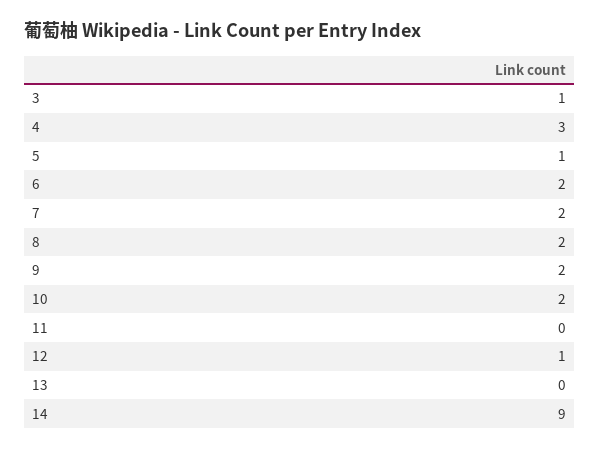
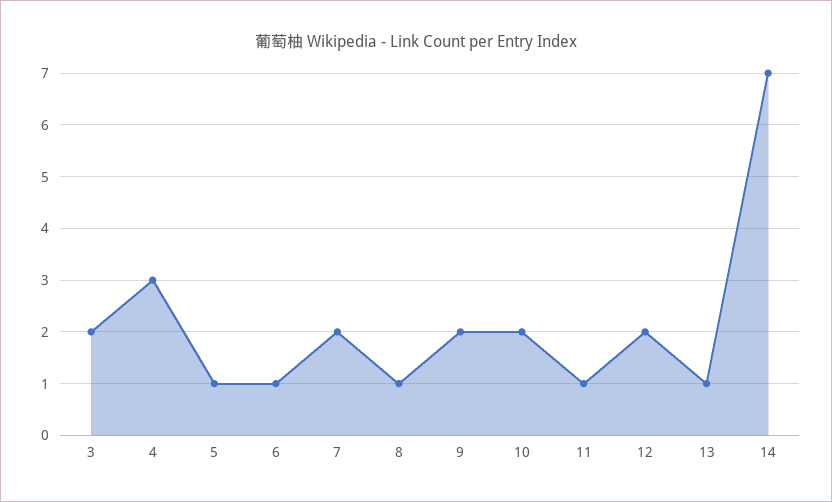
  {
-   "3": 1,
+   "3": 2,
    "4": 3,
    "5": 1,
-   "6": 2,
+   "6": 1,
    "7": 2,
-   "8": 2,
+   "8": 1,
    "9": 2,
    "10": 2,
-   "11": 0,
+   "11": 1,
-   "12": 1,
+   "12": 2,
-   "13": 0,
+   "13": 1,
-   "14": 9
+   "14": 7
  }

